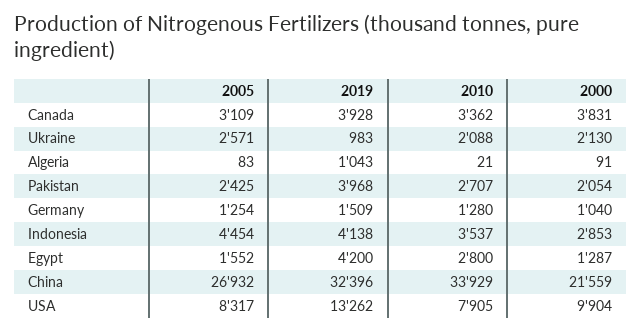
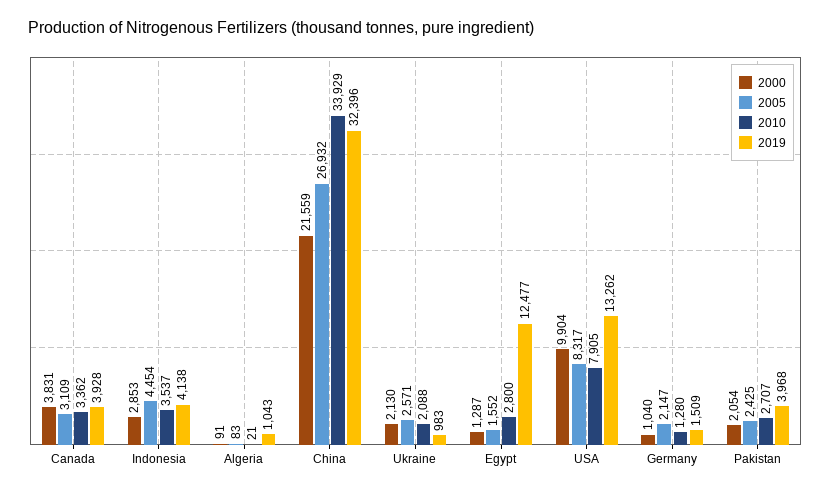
  {
    "2005": {
      "Canada": 3109,
      "Ukraine": 2571,
      "Algeria": 83,
      "Pakistan": 2425,
-     "Germany": 1254,
+     "Germany": 2147,
      "Indonesia": 4454,
      "Egypt": 1552,
      "China": 26932,
      "USA": 8317
    },
    "2019": {
      "Canada": 3928,
      "Ukraine": 983,
      "Algeria": 1043,
      "Pakistan": 3968,
      "Germany": 1509,
      "Indonesia": 4138,
-     "Egypt": 4200,
+     "Egypt": 12477,
      "China": 32396,
      "USA": 13262
    },
    "2010": {
      "Canada": 3362,
      "Ukraine": 2088,
      "Algeria": 21,
      "Pakistan": 2707,
      "Germany": 1280,
      "Indonesia": 3537,
      "Egypt": 2800,
      "China": 33929,
      "USA": 7905
    },
    "2000": {
      "Canada": 3831,
      "Ukraine": 2130,
      "Algeria": 91,
      "Pakistan": 2054,
      "Germany": 1040,
      "Indonesia": 2853,
      "Egypt": 1287,
      "China": 21559,
      "USA": 9904
    }
  }

